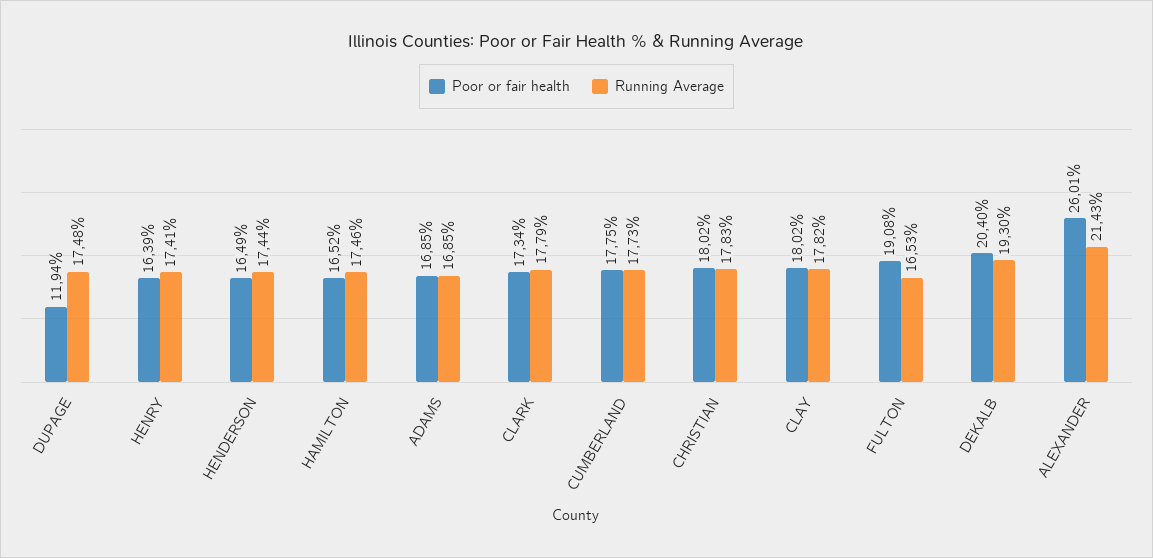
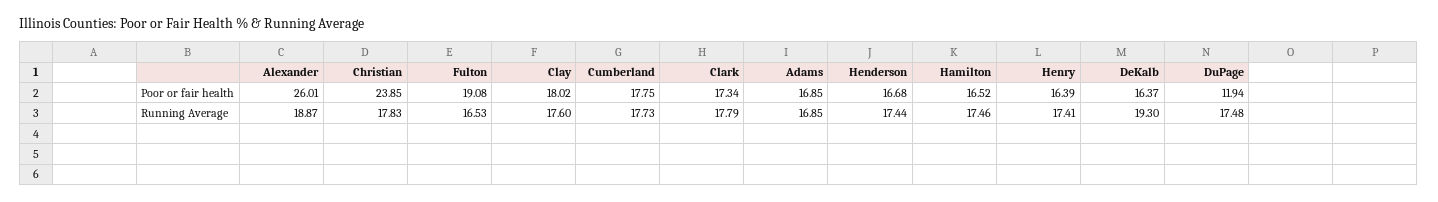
  {
    "Poor or fair health": {
      "DUPAGE": 11.94,
      "HENRY": 16.39,
-     "HENDERSON": 16.49,
+     "HENDERSON": 16.68,
      "HAMILTON": 16.52,
      "ADAMS": 16.85,
      "CLARK": 17.34,
      "CUMBERLAND": 17.75,
-     "CHRISTIAN": 18.02,
+     "CHRISTIAN": 23.85,
      "CLAY": 18.02,
      "FULTON": 19.08,
-     "DEKALB": 20.4,
+     "DEKALB": 16.37,
      "ALEXANDER": 26.01
    },
    "Running Average": {
      "DUPAGE": 17.48,
      "HENRY": 17.41,
      "HENDERSON": 17.44,
      "HAMILTON": 17.46,
      "ADAMS": 16.85,
      "CLARK": 17.79,
      "CUMBERLAND": 17.73,
      "CHRISTIAN": 17.83,
-     "CLAY": 17.82,
+     "CLAY": 17.6,
      "FULTON": 16.53,
      "DEKALB": 19.3,
-     "ALEXANDER": 21.43
+     "ALEXANDER": 18.87
    }
  }

